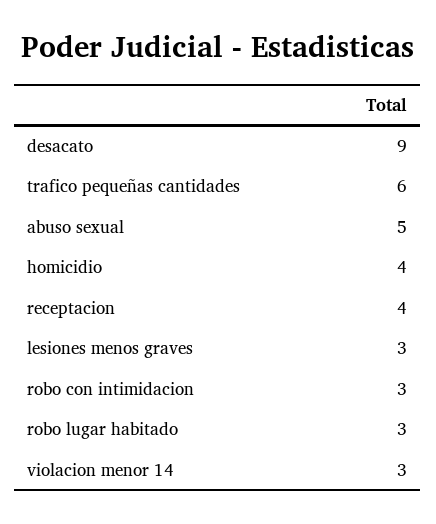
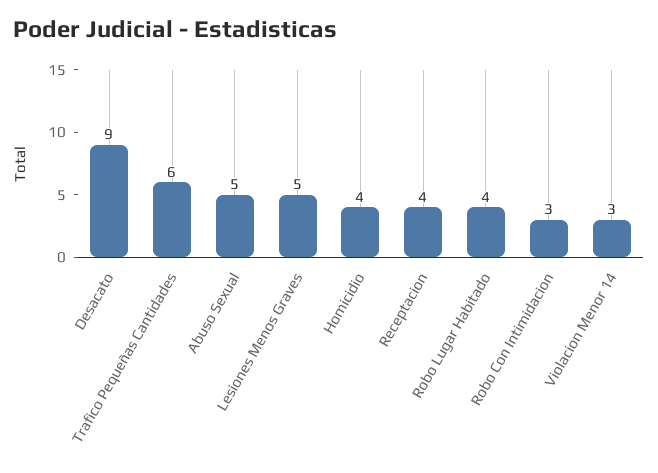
  {
    "desacato": 9,
    "trafico pequeñas cantidades": 6,
    "abuso sexual": 5,
    "homicidio": 4,
    "receptacion": 4,
-   "lesiones menos graves": 3,
+   "lesiones menos graves": 5,
    "robo con intimidacion": 3,
-   "robo lugar habitado": 3,
+   "robo lugar habitado": 4,
    "violacion menor 14": 3
  }

